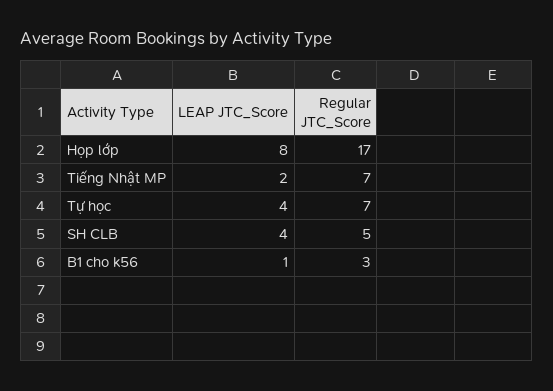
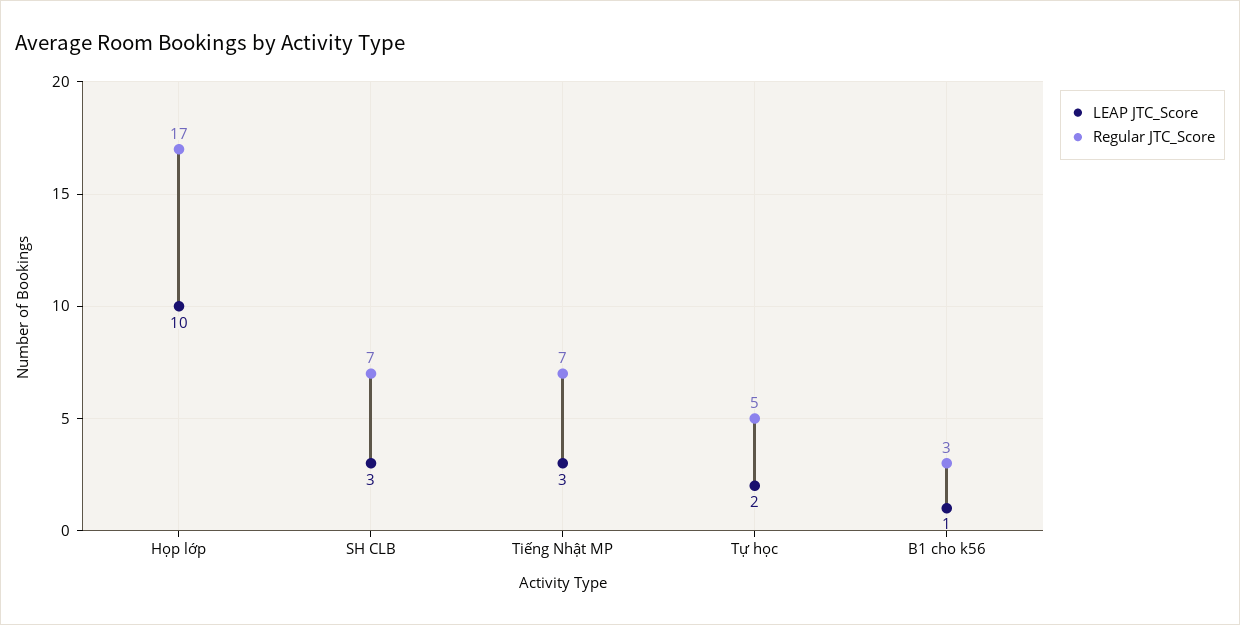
  {
    "LEAP JTC_Score": {
-     "Họp lớp": 8,
+     "Họp lớp": 10,
-     "Tiếng Nhật MP": 2,
+     "Tiếng Nhật MP": 3,
-     "Tự học": 4,
+     "Tự học": 2,
-     "SH CLB": 4,
+     "SH CLB": 3,
      "B1 cho k56": 1
    },
    "Regular JTC_Score": {
      "Họp lớp": 17,
      "Tiếng Nhật MP": 7,
-     "Tự học": 7,
+     "Tự học": 5,
-     "SH CLB": 5,
+     "SH CLB": 7,
      "B1 cho k56": 3
    }
  }

